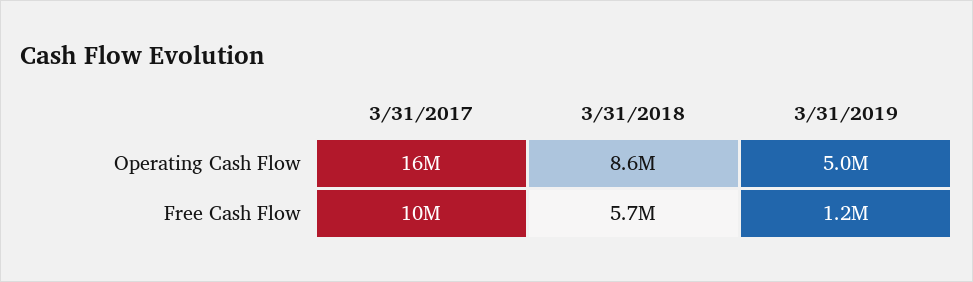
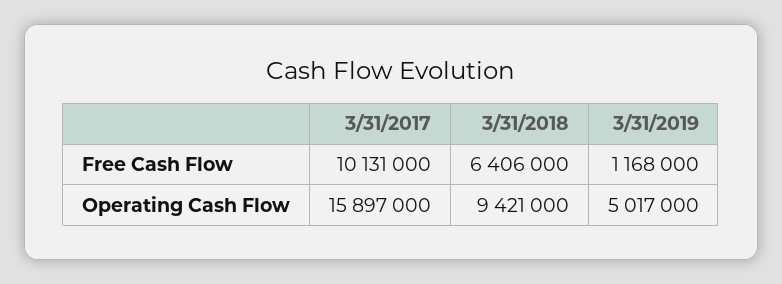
  {
    "3/31/2017": {
      "Operating Cash Flow": 15897000,
      "Free Cash Flow": 10131000
    },
    "3/31/2018": {
-     "Operating Cash Flow": 8600000,
+     "Operating Cash Flow": 9421000,
-     "Free Cash Flow": 5700000
+     "Free Cash Flow": 6406000
    },
    "3/31/2019": {
      "Operating Cash Flow": 5017000,
      "Free Cash Flow": 1168000
    }
  }

